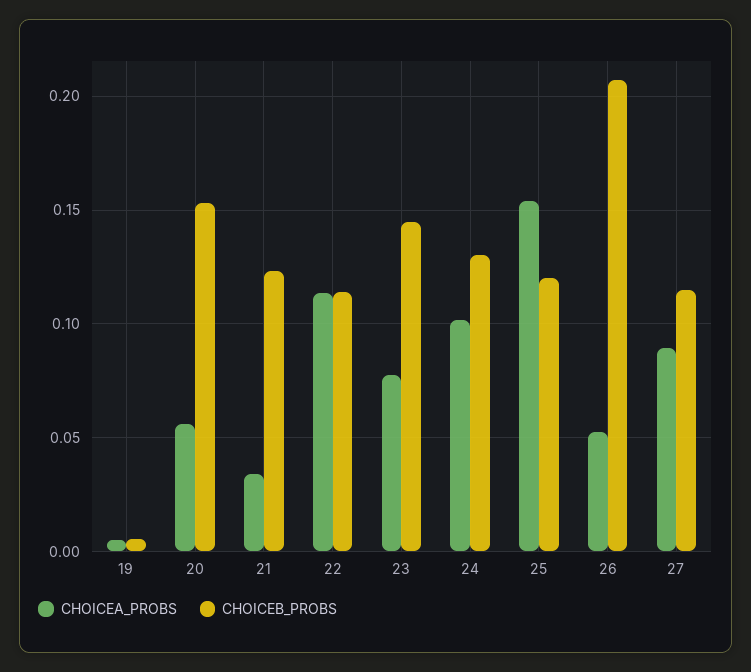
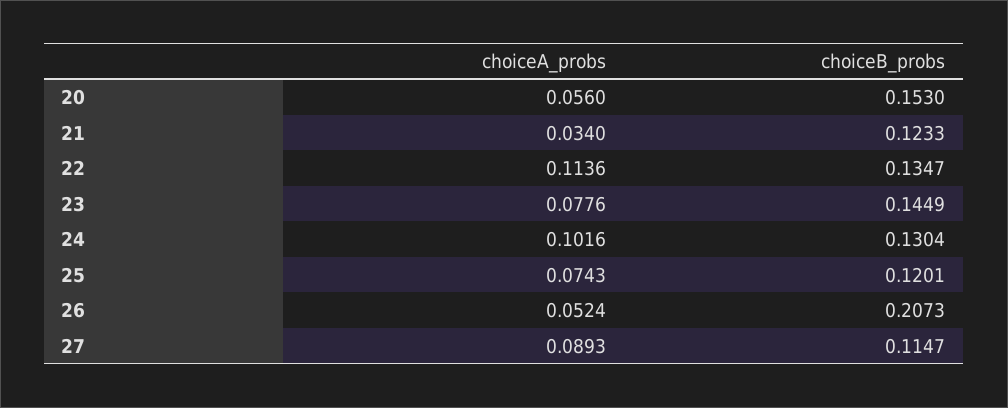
  {
    "CHOICEA_PROBS": {
-     "19": 0.005,
      "20": 0.056,
      "21": 0.034,
      "22": 0.1136,
      "23": 0.0776,
      "24": 0.1016,
-     "25": 0.155,
+     "25": 0.0743,
      "26": 0.0524,
      "27": 0.0893
    },
    "CHOICEB_PROBS": {
-     "19": 0.005,
      "20": 0.153,
      "21": 0.1233,
-     "22": 0.115,
+     "22": 0.1347,
      "23": 0.1449,
      "24": 0.1304,
      "25": 0.1201,
      "26": 0.2073,
      "27": 0.1147
    }
  }

